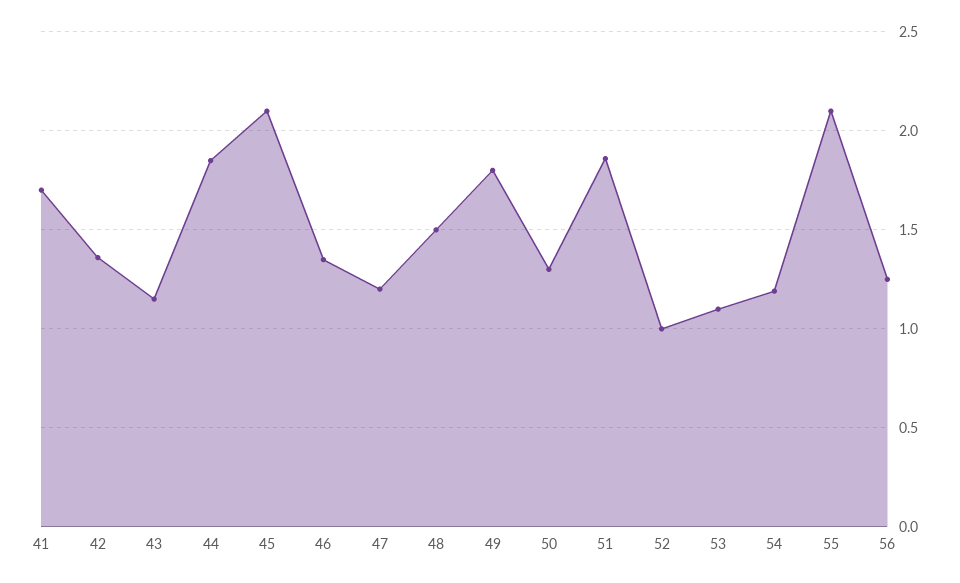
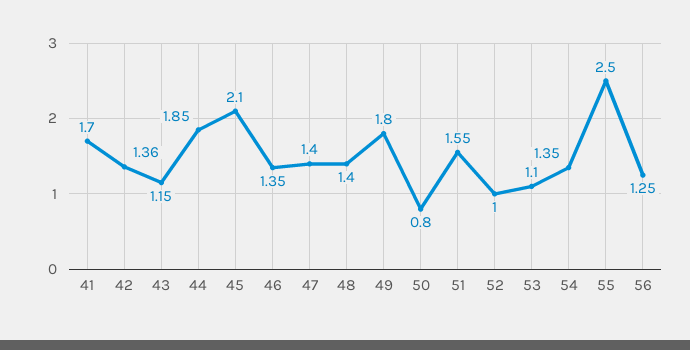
  {
    "41": 1.7,
    "42": 1.36,
    "43": 1.15,
    "44": 1.85,
    "45": 2.1,
    "46": 1.35,
-   "47": 1.2,
+   "47": 1.4,
-   "48": 1.5,
+   "48": 1.4,
    "49": 1.8,
-   "50": 1.3,
+   "50": 0.8,
-   "51": 1.85,
+   "51": 1.55,
    "52": 1,
    "53": 1.1,
-   "54": 1.2,
+   "54": 1.35,
-   "55": 2.1,
+   "55": 2.5,
    "56": 1.25
  }

